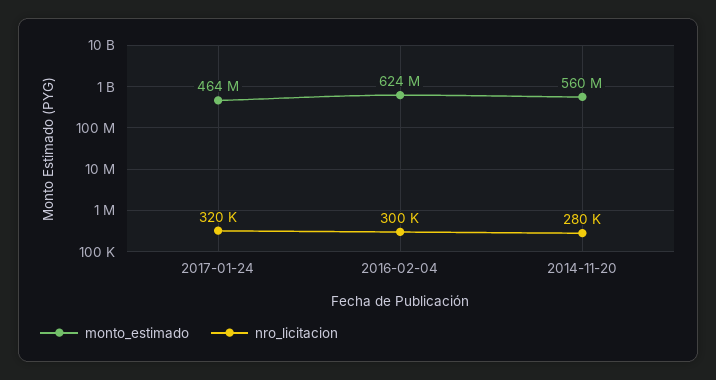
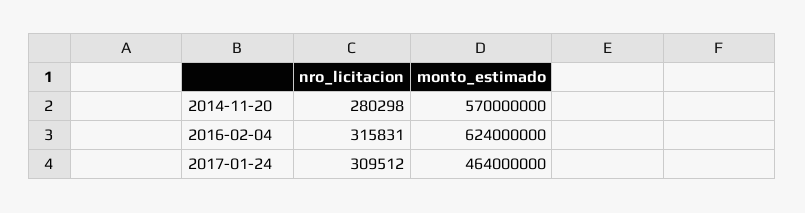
  {
    "monto_estimado": {
      "2017-01-24": 464000000,
      "2016-02-04": 624000000,
-     "2014-11-20": 560000000
+     "2014-11-20": 570000000
    },
    "nro_licitacion": {
-     "2017-01-24": 320000,
+     "2017-01-24": 309512,
-     "2016-02-04": 300000,
+     "2016-02-04": 315831,
      "2014-11-20": 280298
    }
  }

